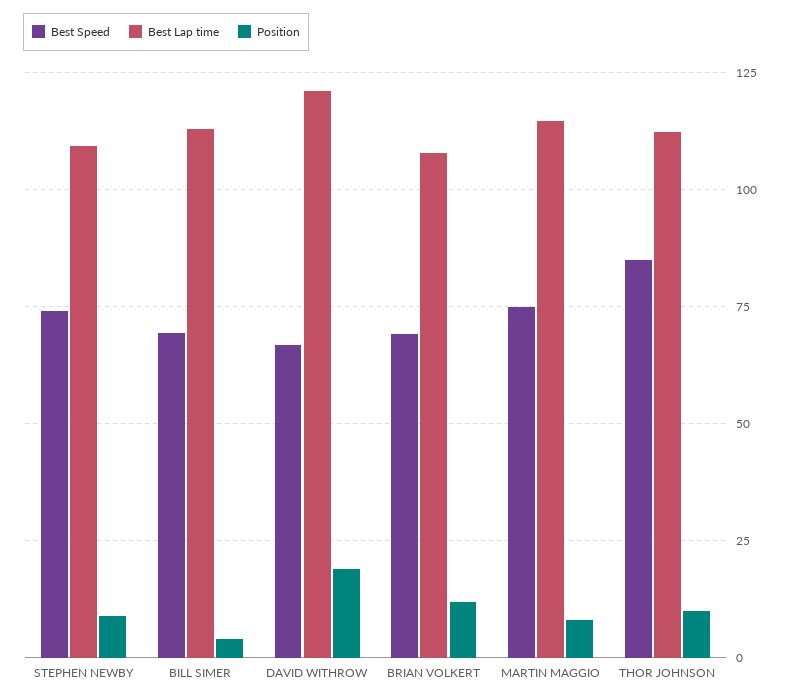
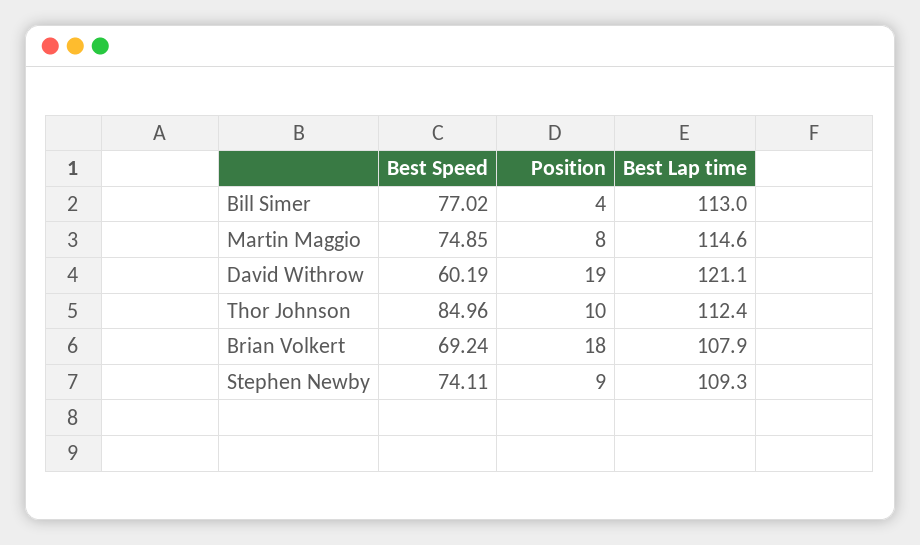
  {
    "Best Speed": {
      "STEPHEN NEWBY": 74.11,
-     "BILL SIMER": 70,
+     "BILL SIMER": 77.02,
-     "DAVID WITHROW": 67.5,
+     "DAVID WITHROW": 60.19,
      "BRIAN VOLKERT": 69.24,
      "MARTIN MAGGIO": 74.85,
      "THOR JOHNSON": 84.96
    },
    "Best Lap time": {
      "STEPHEN NEWBY": 109.3,
      "BILL SIMER": 113,
      "DAVID WITHROW": 121.1,
      "BRIAN VOLKERT": 107.9,
      "MARTIN MAGGIO": 114.6,
      "THOR JOHNSON": 112.4
    },
    "Position": {
      "STEPHEN NEWBY": 9,
      "BILL SIMER": 4,
      "DAVID WITHROW": 19,
-     "BRIAN VOLKERT": 12.5,
+     "BRIAN VOLKERT": 18,
      "MARTIN MAGGIO": 8,
      "THOR JOHNSON": 10
    }
  }

